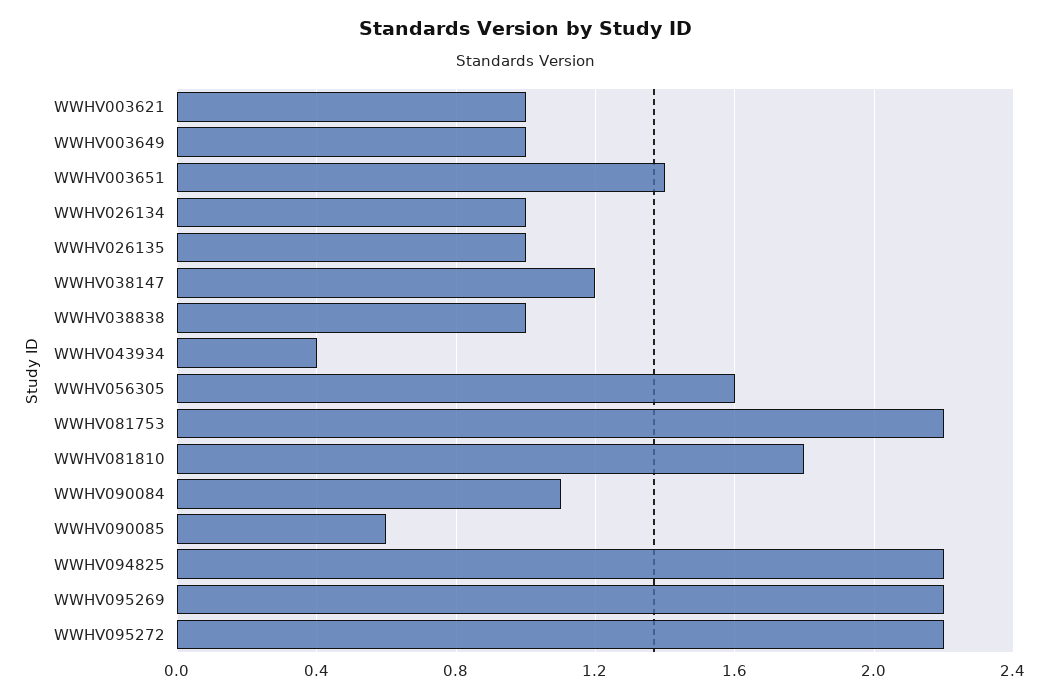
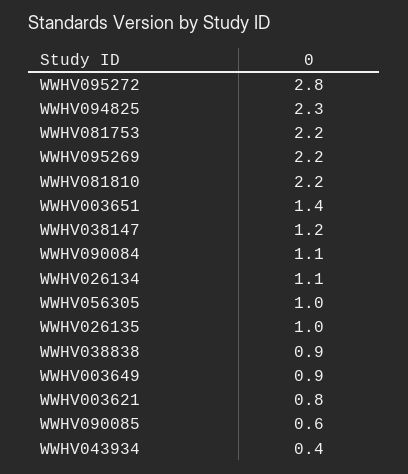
  {
-   "WWHV003621": 1,
+   "WWHV003621": 0.8,
-   "WWHV003649": 1,
+   "WWHV003649": 0.9,
    "WWHV003651": 1.4,
-   "WWHV026134": 1,
+   "WWHV026134": 1.1,
    "WWHV026135": 1,
    "WWHV038147": 1.2,
-   "WWHV038838": 1,
+   "WWHV038838": 0.9,
    "WWHV043934": 0.4,
-   "WWHV056305": 1.6,
+   "WWHV056305": 1,
    "WWHV081753": 2.2,
-   "WWHV081810": 1.8,
+   "WWHV081810": 2.2,
    "WWHV090084": 1.1,
    "WWHV090085": 0.6,
-   "WWHV094825": 2.2,
+   "WWHV094825": 2.3,
    "WWHV095269": 2.2,
-   "WWHV095272": 2.2
+   "WWHV095272": 2.8
  }

